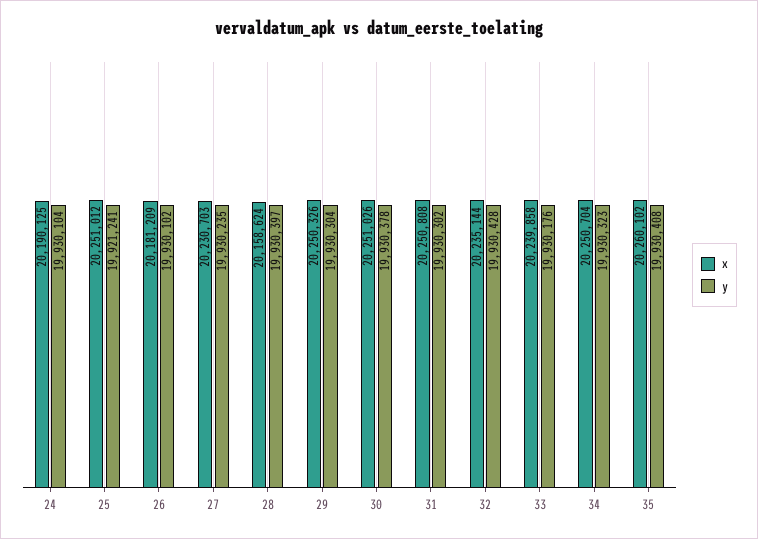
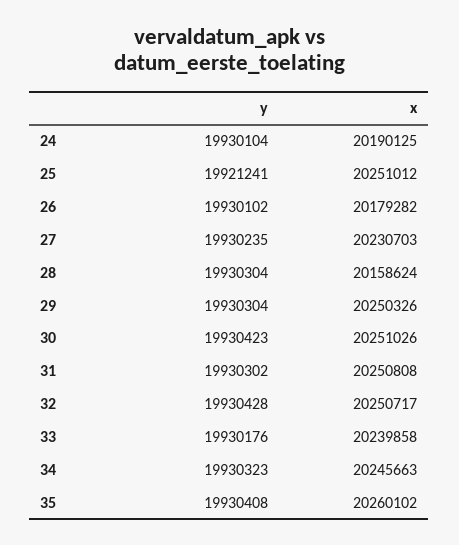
  {
    "x": {
      "24": 20190125,
      "25": 20251012,
-     "26": 20181209,
+     "26": 20179282,
      "27": 20230703,
      "28": 20158624,
      "29": 20250326,
      "30": 20251026,
      "31": 20250808,
-     "32": 20235144,
+     "32": 20250717,
      "33": 20239858,
-     "34": 20250704,
+     "34": 20245663,
      "35": 20260102
    },
    "y": {
      "24": 19930104,
      "25": 19921241,
      "26": 19930102,
      "27": 19930235,
-     "28": 19930397,
+     "28": 19930304,
      "29": 19930304,
-     "30": 19930378,
+     "30": 19930423,
      "31": 19930302,
      "32": 19930428,
      "33": 19930176,
      "34": 19930323,
      "35": 19930408
    }
  }

